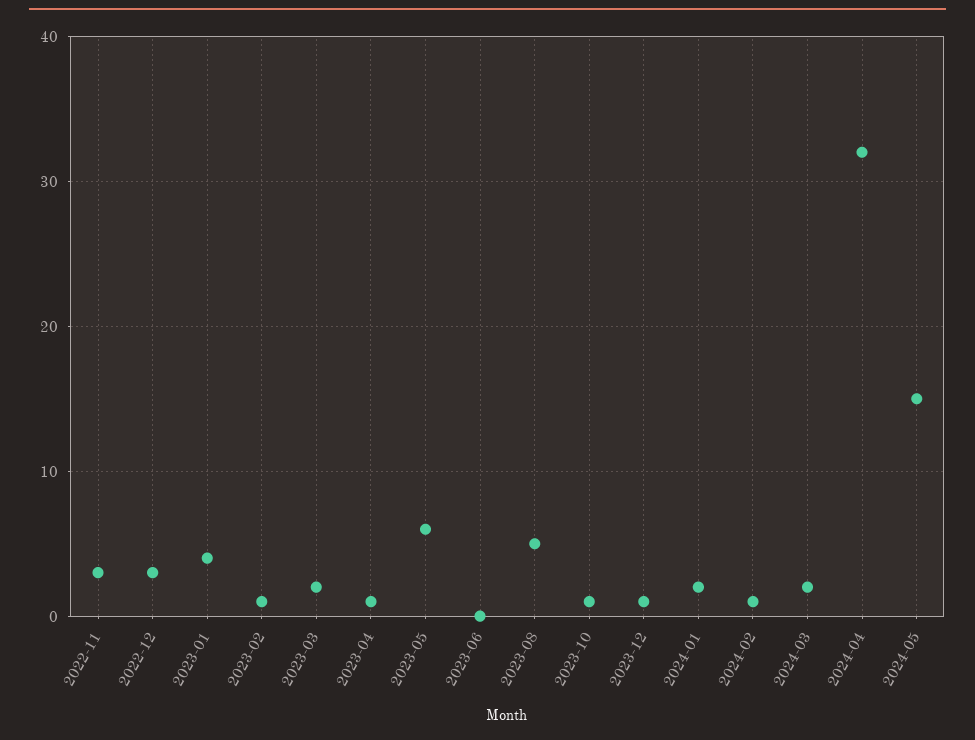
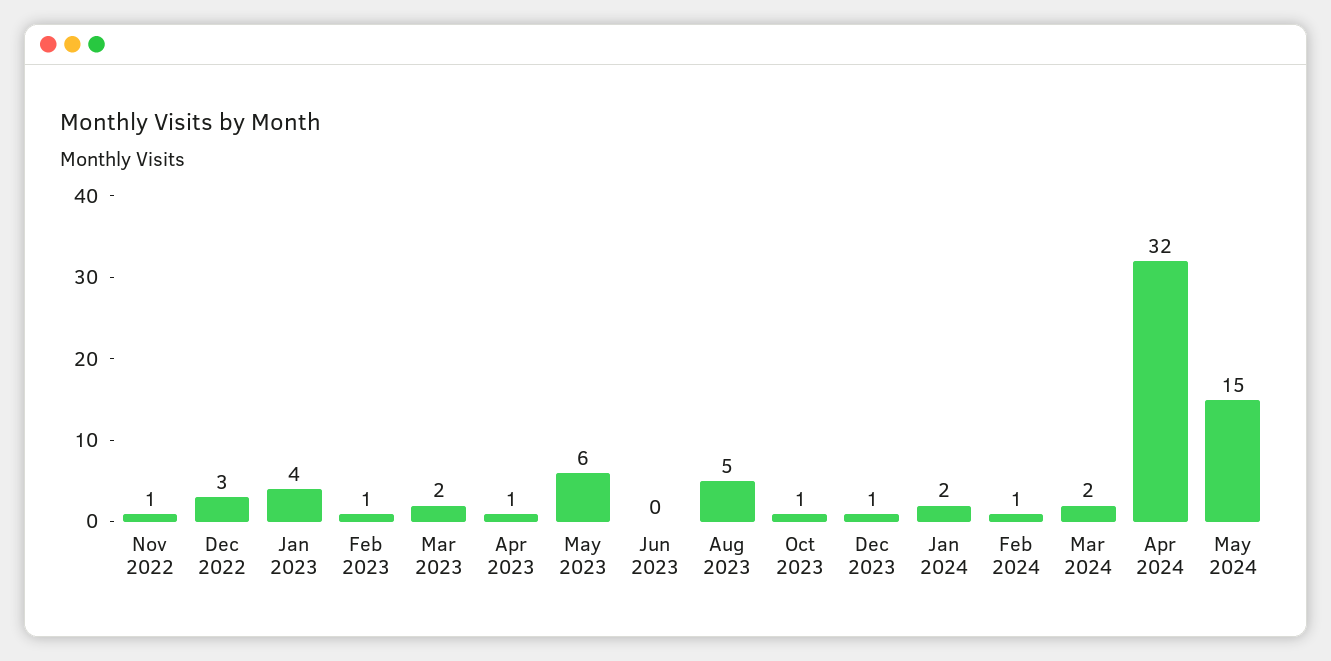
  {
-   "2022-11": 3,
+   "2022-11": 1,
    "2022-12": 3,
    "2023-01": 4,
    "2023-02": 1,
    "2023-03": 2,
    "2023-04": 1,
    "2023-05": 6,
    "2023-06": 0,
    "2023-08": 5,
    "2023-10": 1,
    "2023-12": 1,
    "2024-01": 2,
    "2024-02": 1,
    "2024-03": 2,
    "2024-04": 32,
    "2024-05": 15
  }

